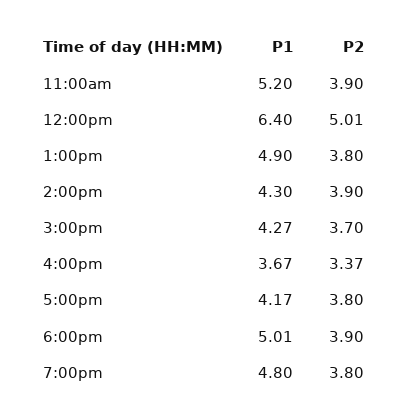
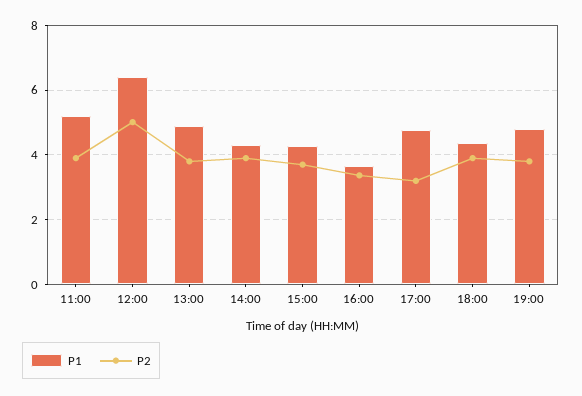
  {
    "P1": {
      "11:00am": 5.2,
      "12:00pm": 6.4,
      "1:00pm": 4.9,
      "2:00pm": 4.3,
      "3:00pm": 4.27,
      "4:00pm": 3.67,
-     "5:00pm": 4.17,
+     "5:00pm": 4.8,
-     "6:00pm": 5.01,
+     "6:00pm": 4.4,
      "7:00pm": 4.8
    },
    "P2": {
      "11:00am": 3.9,
      "12:00pm": 5.01,
      "1:00pm": 3.8,
      "2:00pm": 3.9,
      "3:00pm": 3.7,
      "4:00pm": 3.37,
-     "5:00pm": 3.8,
+     "5:00pm": 3.2,
      "6:00pm": 3.9,
      "7:00pm": 3.8
    }
  }

